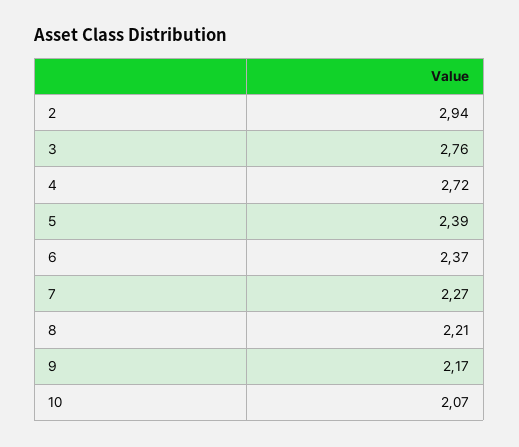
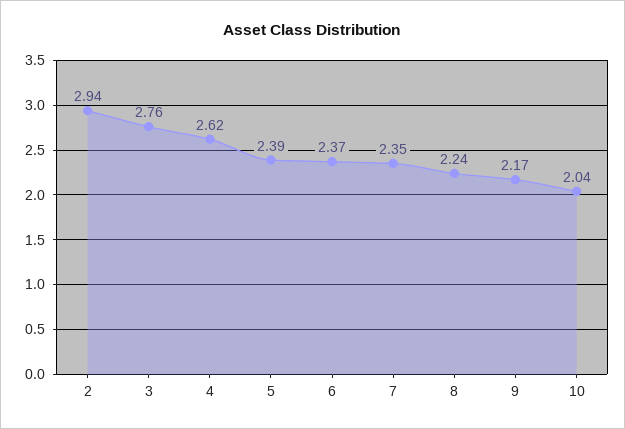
  {
    "2": 2.94,
    "3": 2.76,
-   "4": 2.72,
+   "4": 2.62,
    "5": 2.39,
    "6": 2.37,
-   "7": 2.27,
+   "7": 2.35,
-   "8": 2.21,
+   "8": 2.24,
    "9": 2.17,
-   "10": 2.07
+   "10": 2.04
  }

